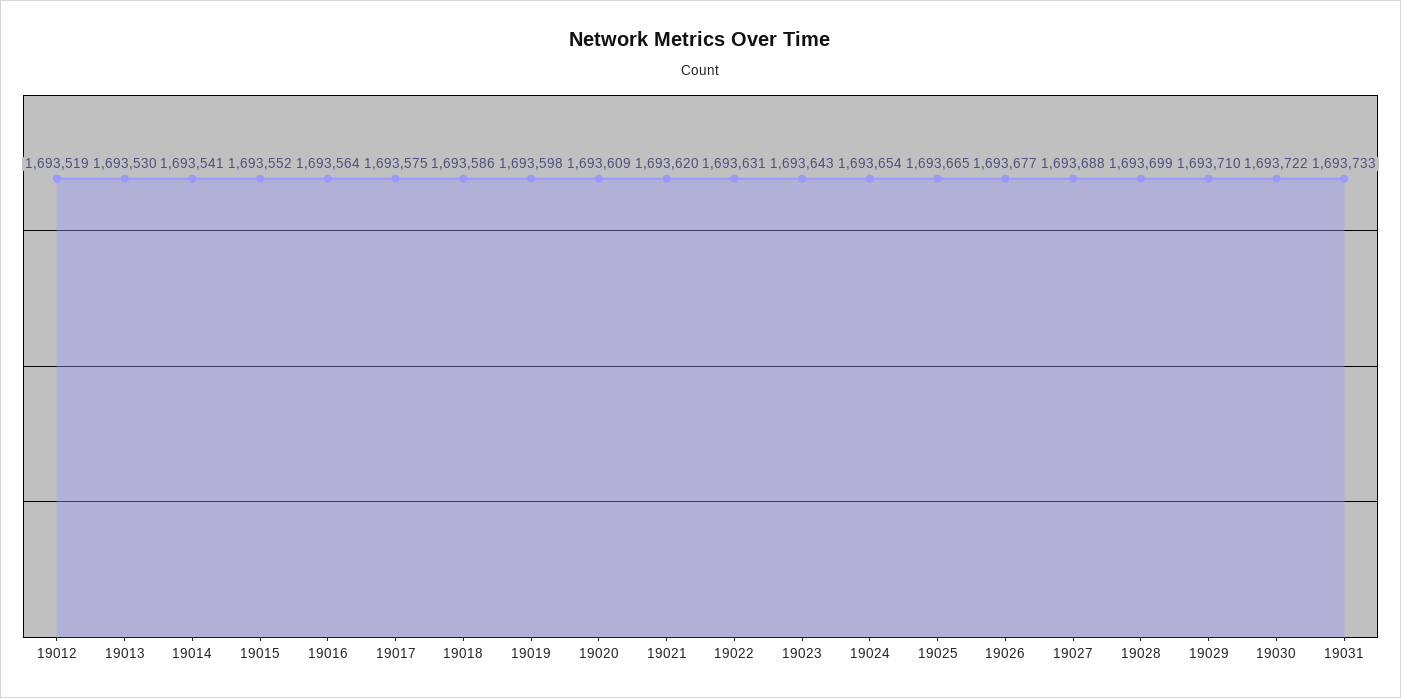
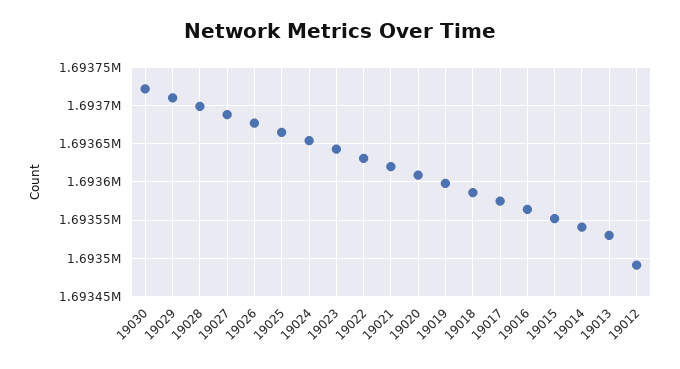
  {
-   "19012": 1693519,
+   "19012": 1693490,
    "19013": 1693530,
    "19014": 1693541,
    "19015": 1693552,
    "19016": 1693564,
    "19017": 1693575,
    "19018": 1693586,
    "19019": 1693598,
    "19020": 1693609,
    "19021": 1693620,
    "19022": 1693631,
    "19023": 1693643,
    "19024": 1693654,
    "19025": 1693665,
    "19026": 1693677,
    "19027": 1693688,
    "19028": 1693699,
    "19029": 1693710,
-   "19030": 1693722,
+   "19030": 1693722
-   "19031": 1693733
  }

